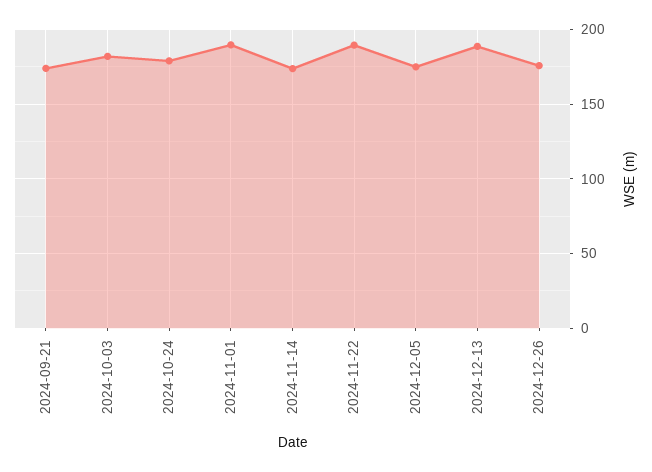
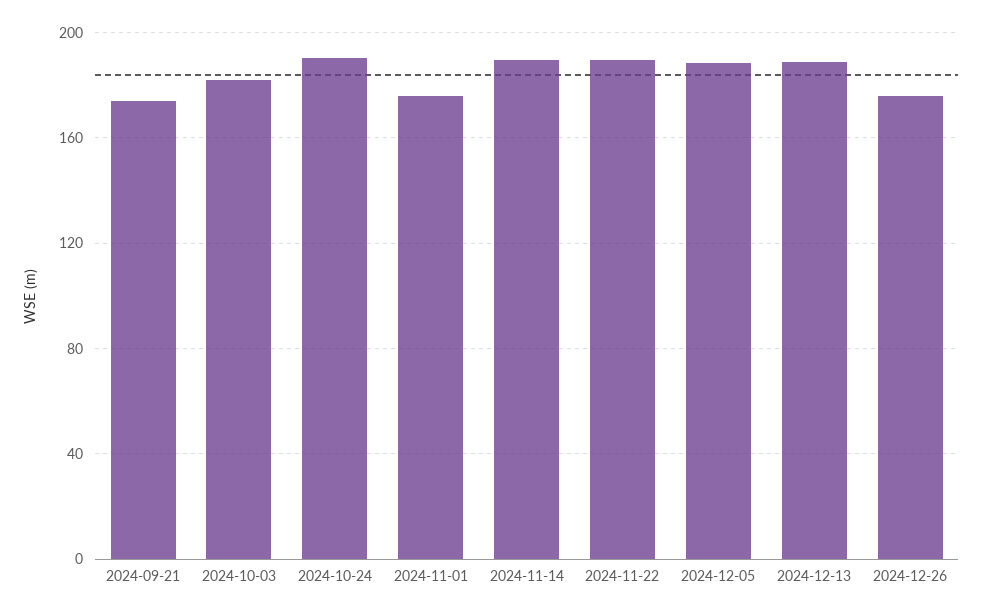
  {
    "2024-09-21": 175,
    "2024-10-03": 180,
-   "2024-10-24": 180,
+   "2024-10-24": 190,
-   "2024-11-01": 190,
+   "2024-11-01": 175,
-   "2024-11-14": 175,
+   "2024-11-14": 190,
    "2024-11-22": 190,
-   "2024-12-05": 175,
+   "2024-12-05": 190,
    "2024-12-13": 190,
    "2024-12-26": 175
  }

